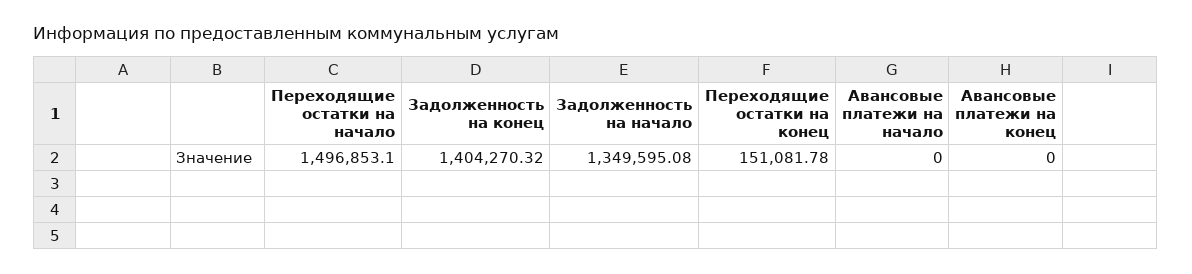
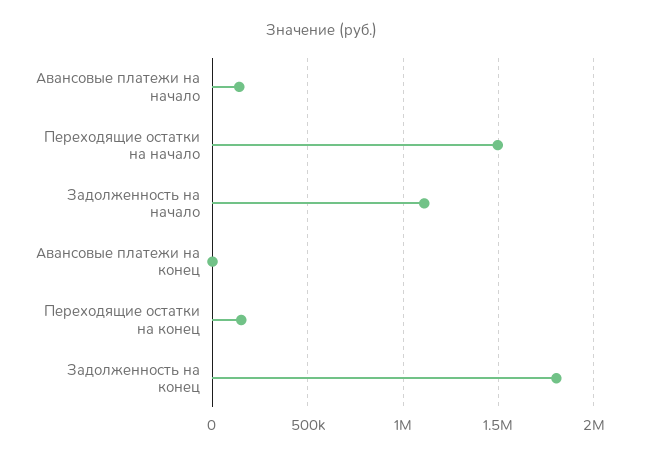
  {
    "Переходящие остатки на начало": 1496853.1,
-   "Задолженность на конец": 1404270.32,
+   "Задолженность на конец": 1800000,
-   "Задолженность на начало": 1349595.08,
+   "Задолженность на начало": 1100000,
    "Переходящие остатки на конец": 151081.78,
-   "Авансовые платежи на начало": 0,
+   "Авансовые платежи на начало": 150000,
    "Авансовые платежи на конец": 0
  }

